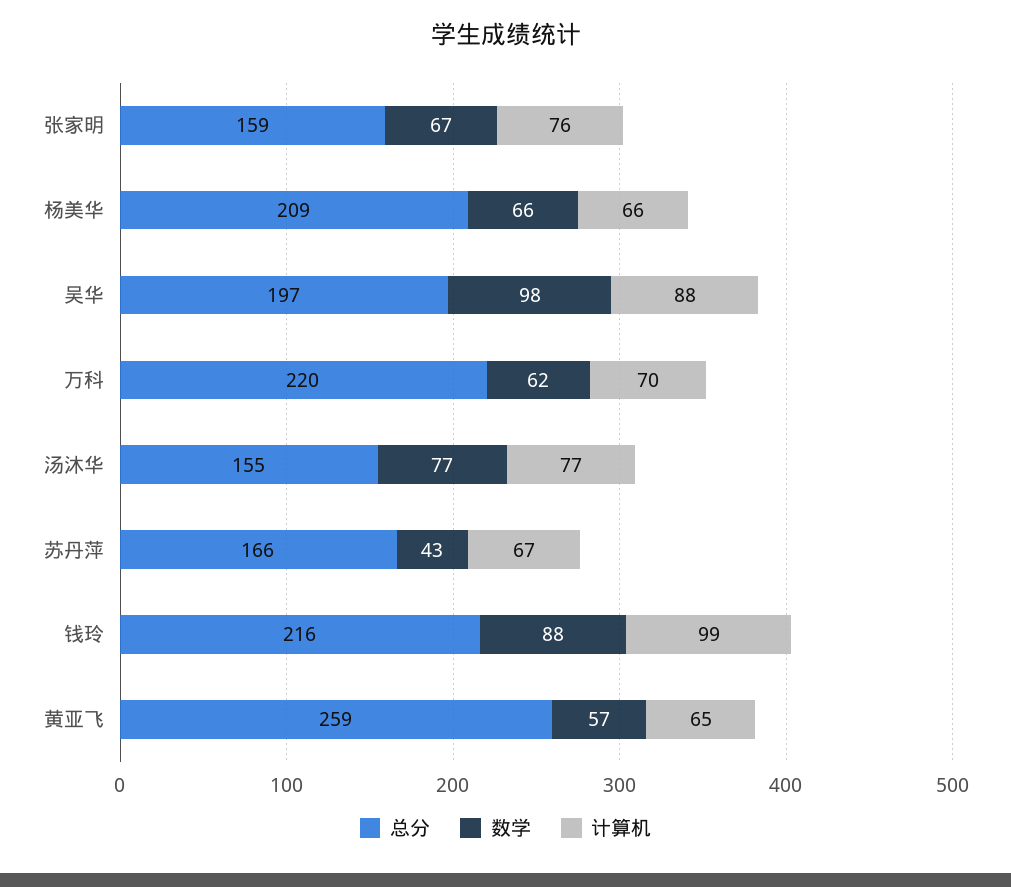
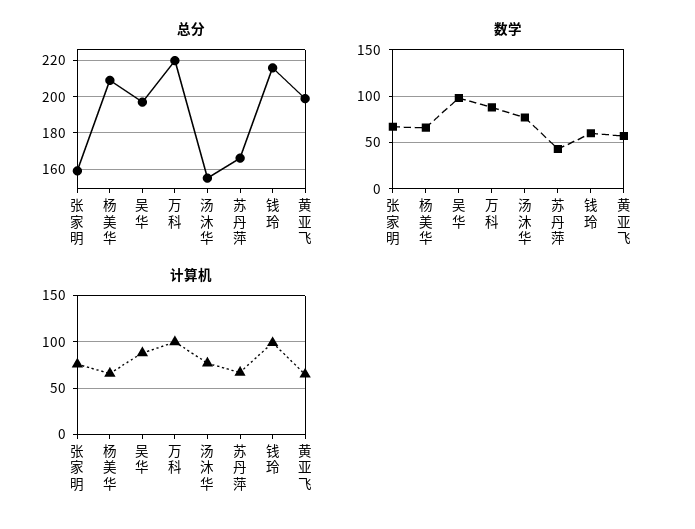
  {
    "总分": {
      "张家明": 159,
      "杨美华": 209,
      "吴华": 197,
      "万科": 220,
      "汤沐华": 155,
      "苏丹萍": 166,
      "钱玲": 216,
-     "黄亚飞": 259
+     "黄亚飞": 200
    },
    "数学": {
      "张家明": 67,
      "杨美华": 66,
      "吴华": 98,
-     "万科": 62,
+     "万科": 90,
      "汤沐华": 77,
      "苏丹萍": 43,
-     "钱玲": 88,
+     "钱玲": 60,
      "黄亚飞": 57
    },
    "计算机": {
      "张家明": 76,
      "杨美华": 66,
      "吴华": 88,
-     "万科": 70,
+     "万科": 100,
      "汤沐华": 77,
      "苏丹萍": 67,
      "钱玲": 99,
      "黄亚飞": 65
    }
  }

